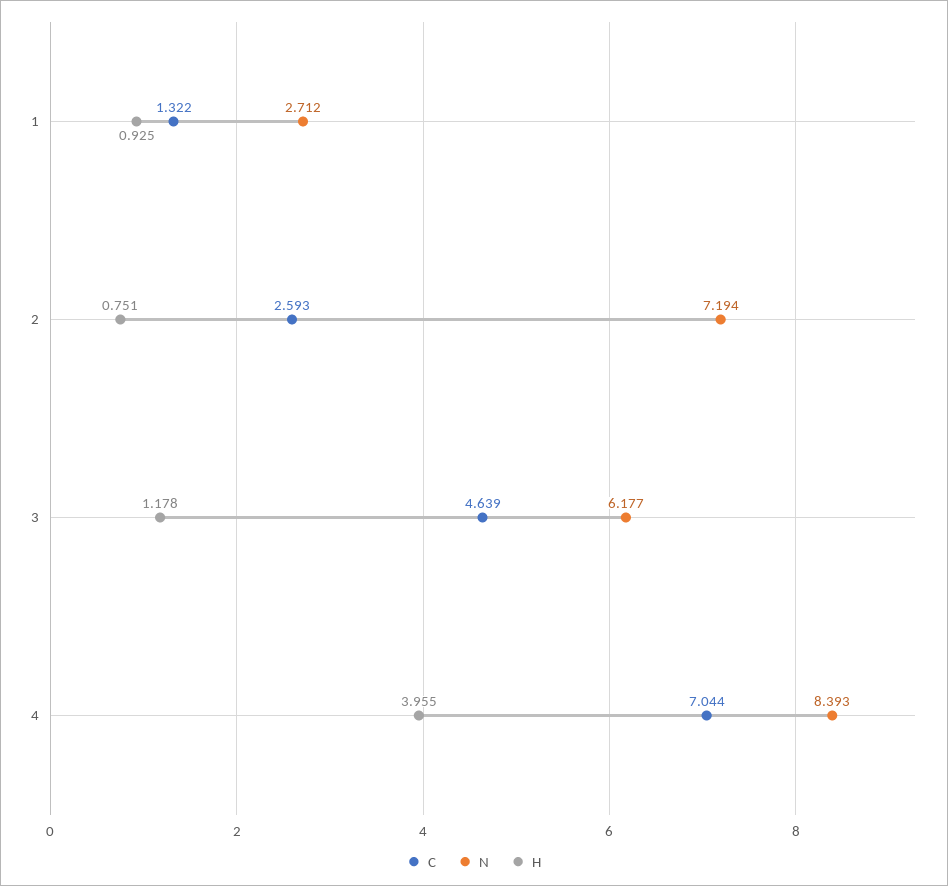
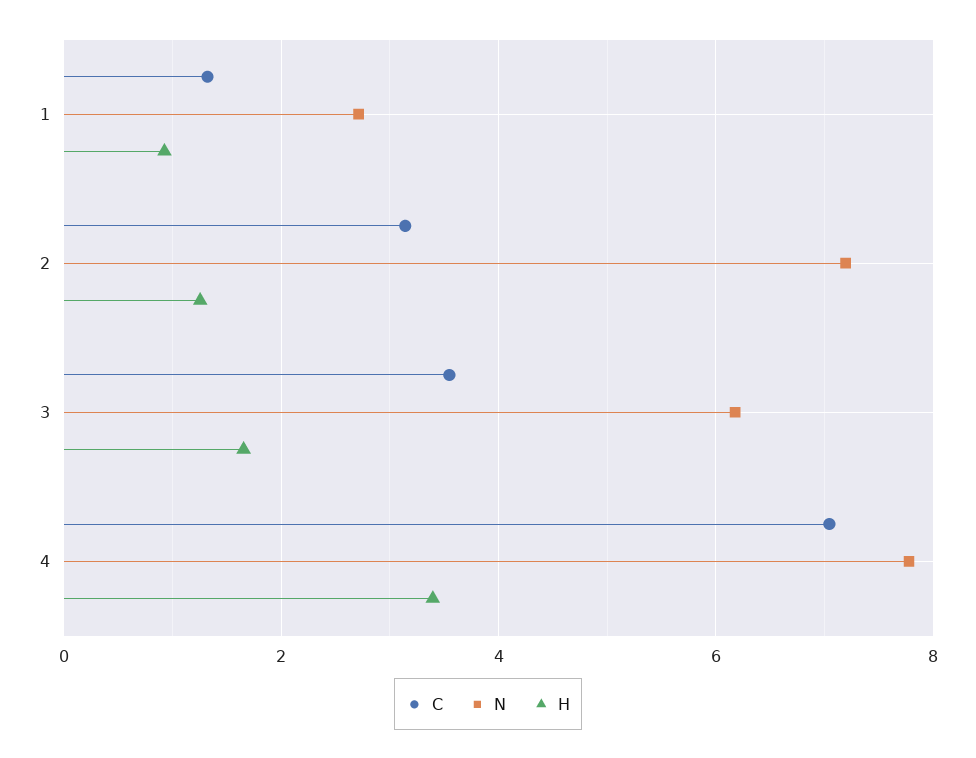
  {
    "C": {
      "1": 1.322,
-     "2": 2.593,
+     "2": 3.2,
-     "3": 4.639,
+     "3": 3.6,
      "4": 7.044
    },
    "N": {
      "1": 2.712,
      "2": 7.194,
      "3": 6.177,
-     "4": 8.393
+     "4": 7.8
    },
    "H": {
      "1": 0.925,
-     "2": 0.751,
+     "2": 1.2,
-     "3": 1.178,
+     "3": 1.6,
-     "4": 3.955
+     "4": 3.4
    }
  }

